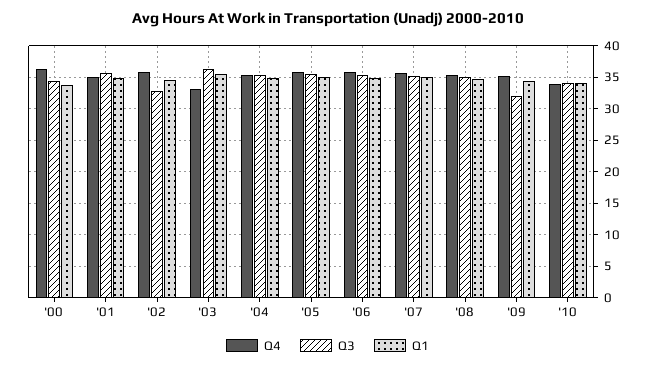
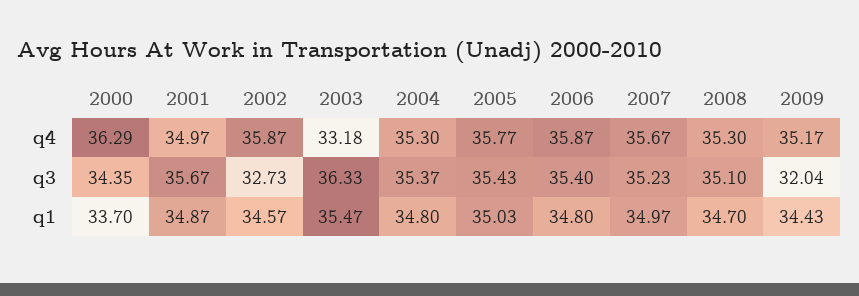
  {
    "Q4": {
      "'00": 36.29,
      "'01": 34.97,
      "'02": 35.87,
      "'03": 33.18,
      "'04": 35.3,
      "'05": 35.77,
      "'06": 35.87,
      "'07": 35.67,
      "'08": 35.3,
-     "'09": 35.17,
+     "'09": 35.17
-     "'10": 34
    },
    "Q3": {
      "'00": 34.35,
      "'01": 35.67,
      "'02": 32.73,
      "'03": 36.33,
      "'04": 35.37,
      "'05": 35.43,
      "'06": 35.4,
      "'07": 35.23,
      "'08": 35.1,
-     "'09": 32.04,
+     "'09": 32.04
-     "'10": 34
    },
    "Q1": {
      "'00": 33.7,
      "'01": 34.87,
      "'02": 34.57,
      "'03": 35.47,
      "'04": 34.8,
      "'05": 35.03,
      "'06": 34.8,
      "'07": 34.97,
      "'08": 34.7,
-     "'09": 34.43,
+     "'09": 34.43
-     "'10": 34
    }
  }

